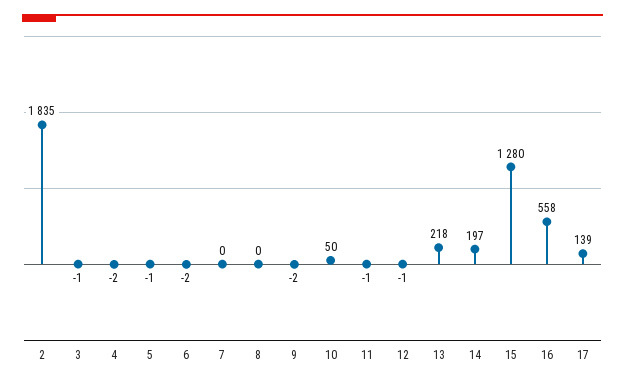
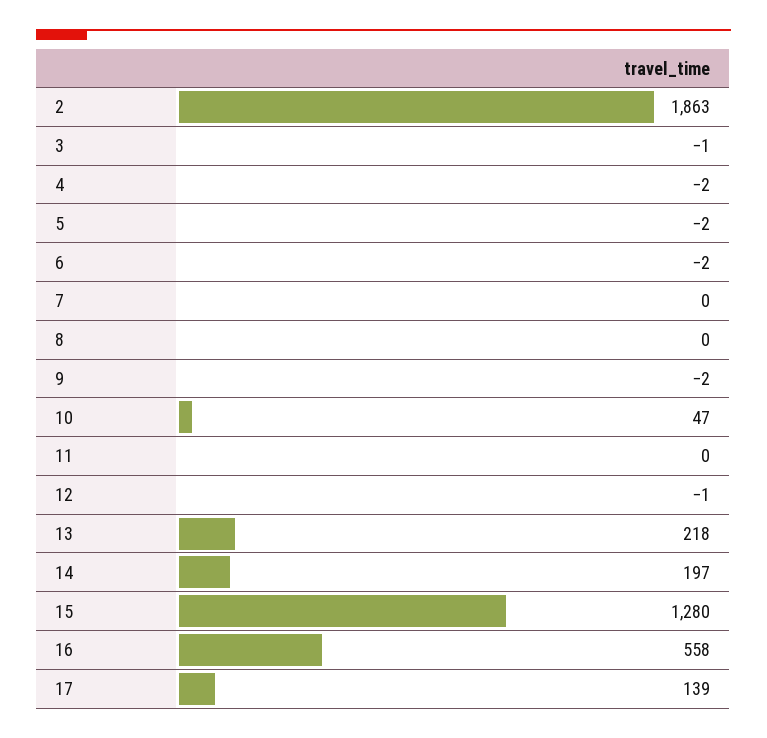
  {
-   "2": 1835,
+   "2": 1863,
    "3": -1,
    "4": -2,
-   "5": -1,
+   "5": -2,
    "6": -2,
    "7": 0,
    "8": 0,
    "9": -2,
-   "10": 50,
+   "10": 47,
-   "11": -1,
+   "11": 0,
    "12": -1,
    "13": 218,
    "14": 197,
    "15": 1280,
    "16": 558,
    "17": 139
  }

